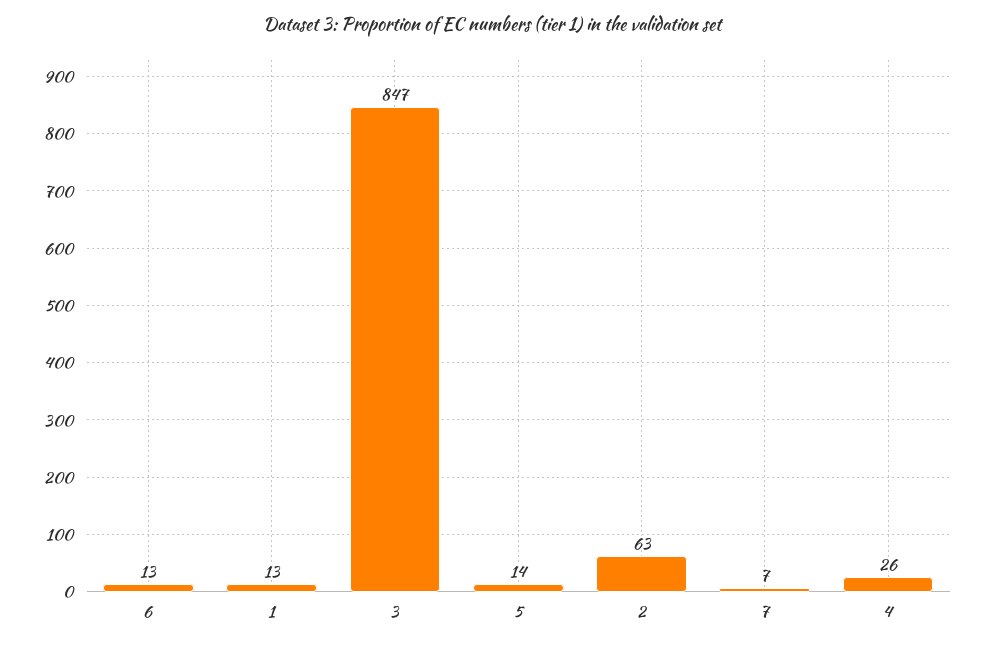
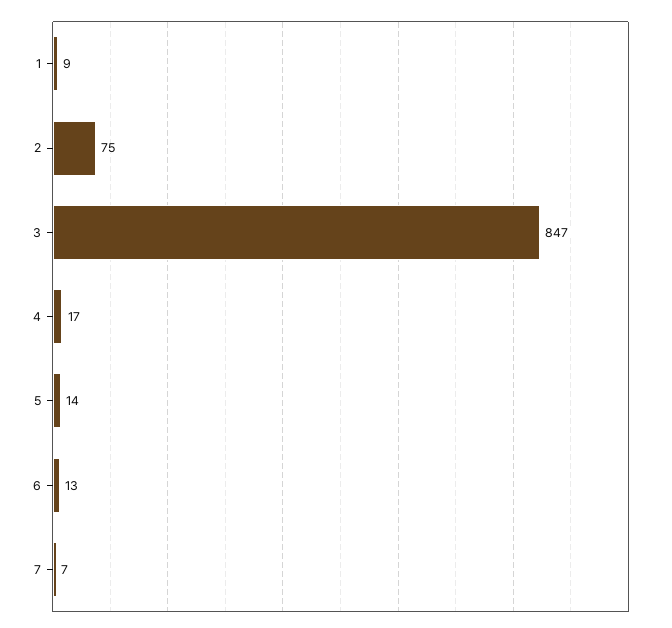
  {
    "6": 13,
-   "1": 13,
+   "1": 9,
    "3": 847,
    "5": 14,
-   "2": 63,
+   "2": 75,
    "7": 7,
-   "4": 26
+   "4": 17
  }

